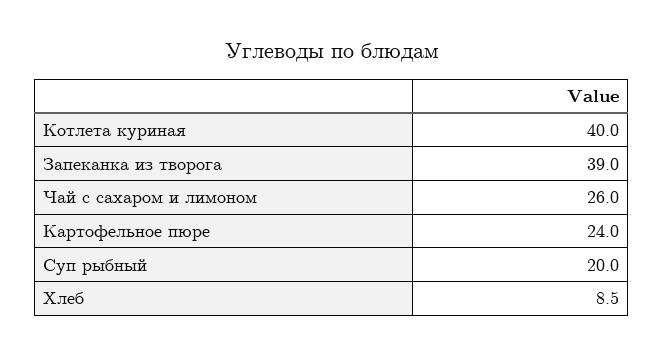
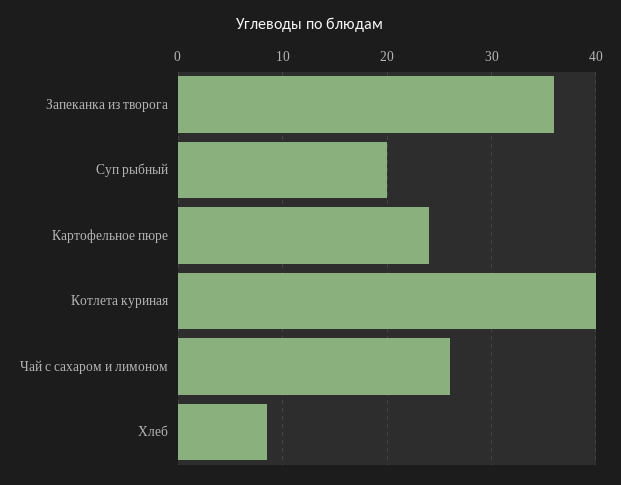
  {
    "Котлета куриная": 40,
-   "Запеканка из творога": 39,
+   "Запеканка из творога": 36,
    "Чай с сахаром и лимоном": 26,
    "Картофельное пюре": 24,
    "Суп рыбный": 20,
    "Хлеб": 8.5
  }

